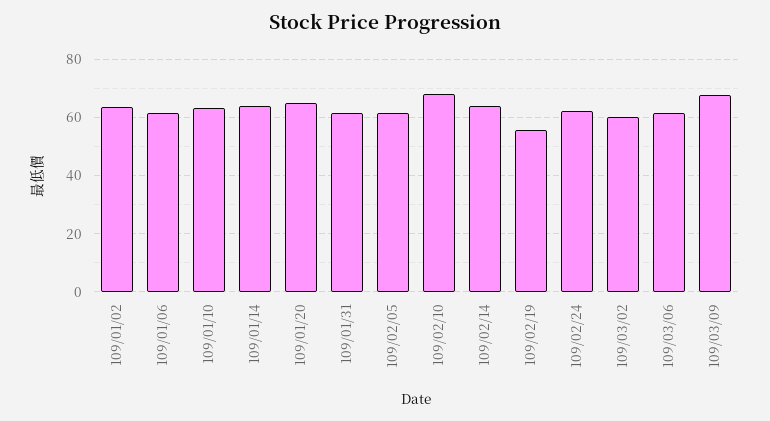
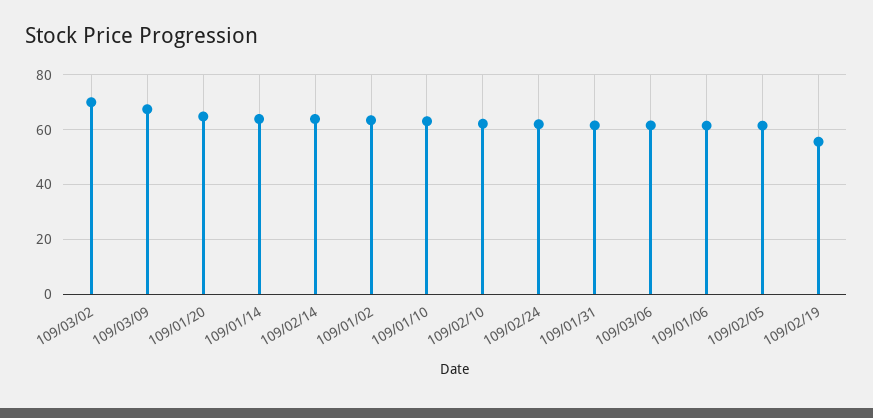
  {
    "109/01/02": 62.5,
    "109/01/06": 62.5,
    "109/01/10": 62.5,
    "109/01/14": 65,
    "109/01/20": 65,
    "109/01/31": 62.5,
    "109/02/05": 62.5,
-   "109/02/10": 67.5,
+   "109/02/10": 62.5,
    "109/02/14": 65,
    "109/02/19": 55,
    "109/02/24": 62.5,
-   "109/03/02": 60,
+   "109/03/02": 70,
    "109/03/06": 62.5,
    "109/03/09": 67.5
  }

